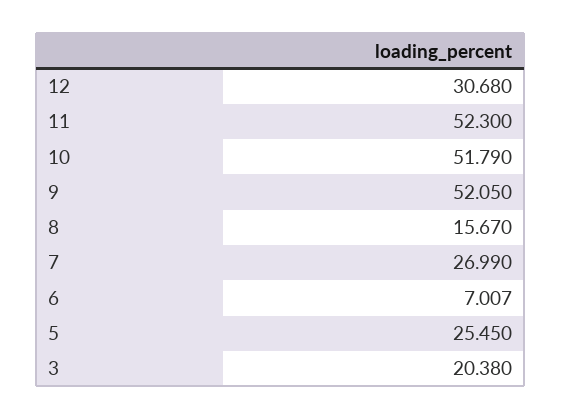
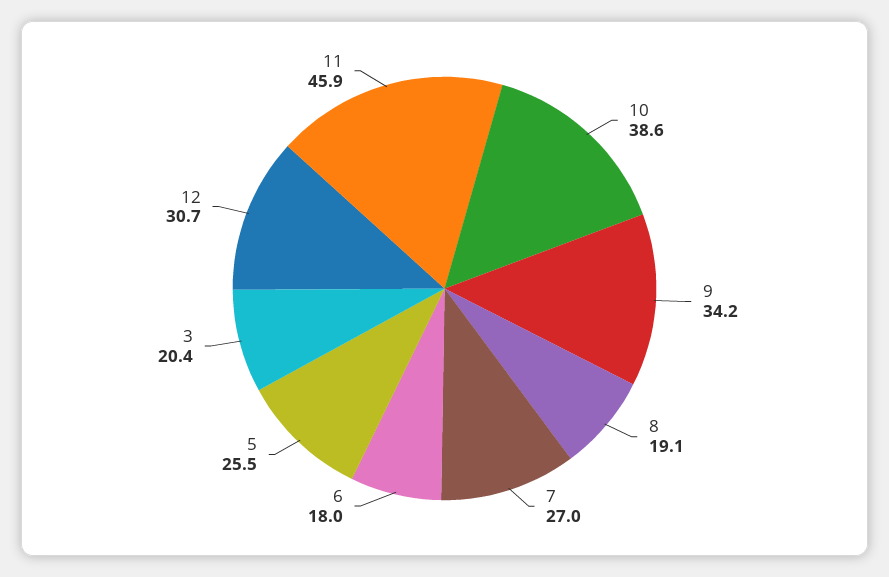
  {
    "12": 30.68,
-   "11": 52.3,
+   "11": 45.9,
-   "10": 51.79,
+   "10": 38.6,
-   "9": 52.05,
+   "9": 34.2,
-   "8": 15.67,
+   "8": 19.1,
    "7": 26.99,
-   "6": 7.007,
+   "6": 18,
    "5": 25.45,
    "3": 20.38
  }

